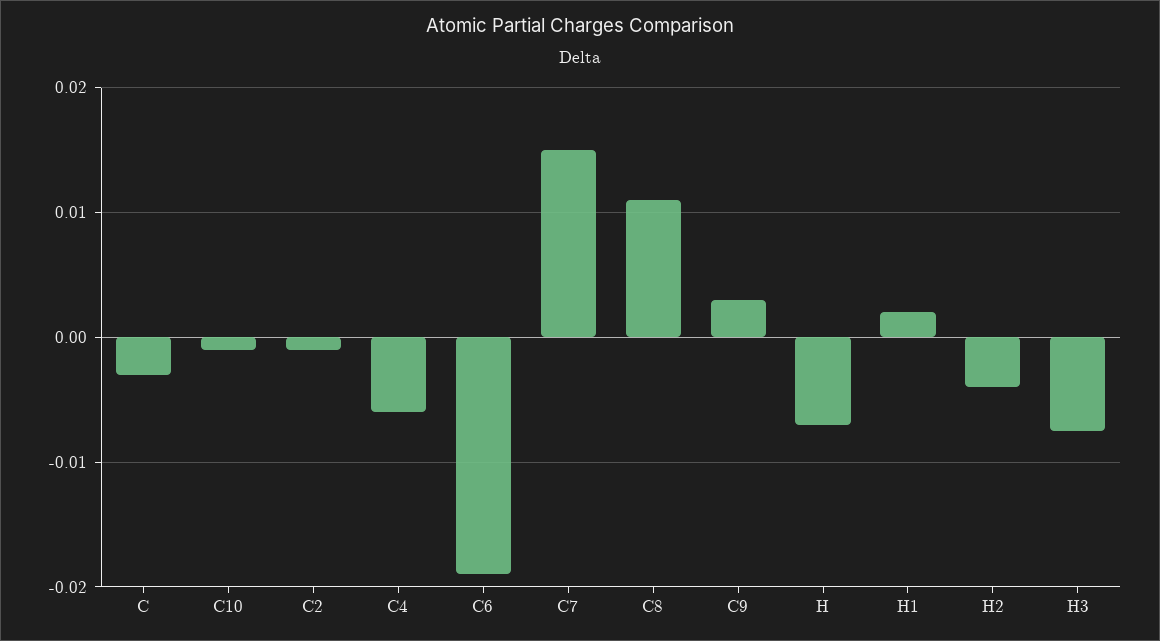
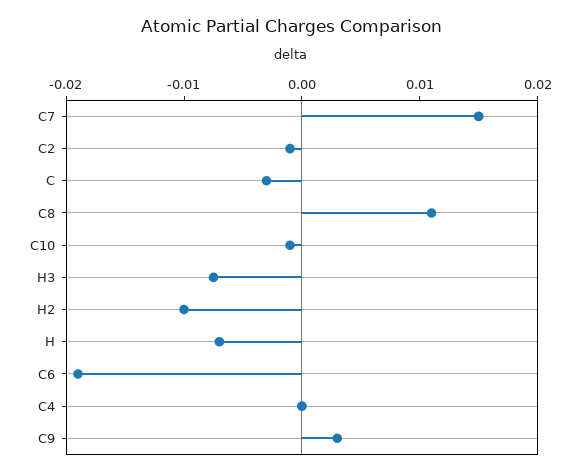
  {
    "C": -0.003,
    "C10": -0.001,
    "C2": -0.001,
-   "C4": -0.006,
+   "C4": 0,
    "C6": -0.019,
    "C7": 0.015,
    "C8": 0.011,
    "C9": 0.003,
    "H": -0.007,
-   "H1": 0.002,
-   "H2": -0.004,
+   "H2": -0.01,
    "H3": -0.008
  }

